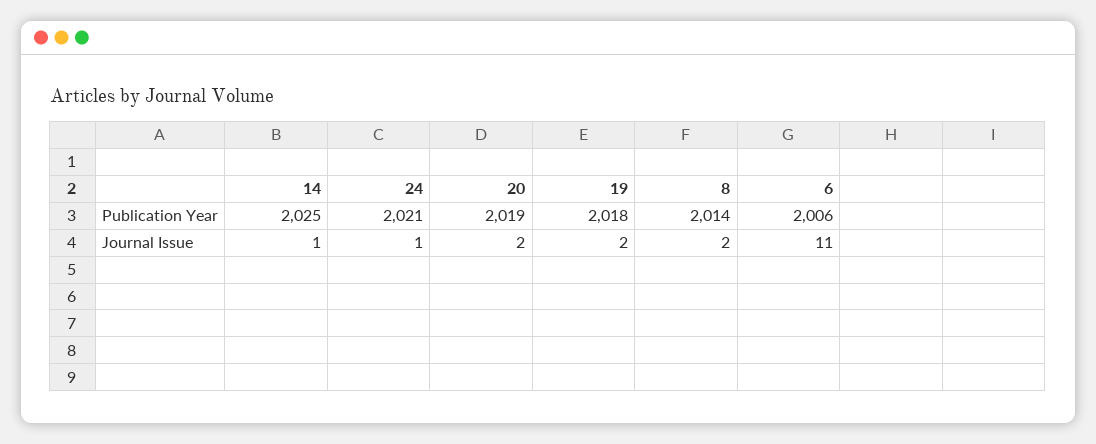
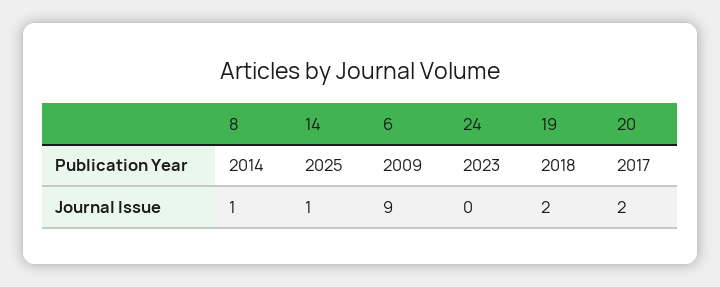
  {
    "14": {
      "Publication Year": 2025,
      "Journal Issue": 1
    },
    "24": {
-     "Publication Year": 2021,
+     "Publication Year": 2023,
-     "Journal Issue": 1
+     "Journal Issue": 0
    },
    "20": {
-     "Publication Year": 2019,
+     "Publication Year": 2017,
      "Journal Issue": 2
    },
    "19": {
      "Publication Year": 2018,
      "Journal Issue": 2
    },
    "8": {
      "Publication Year": 2014,
-     "Journal Issue": 2
+     "Journal Issue": 1
    },
    "6": {
-     "Publication Year": 2006,
+     "Publication Year": 2009,
-     "Journal Issue": 11
+     "Journal Issue": 9
    }
  }

